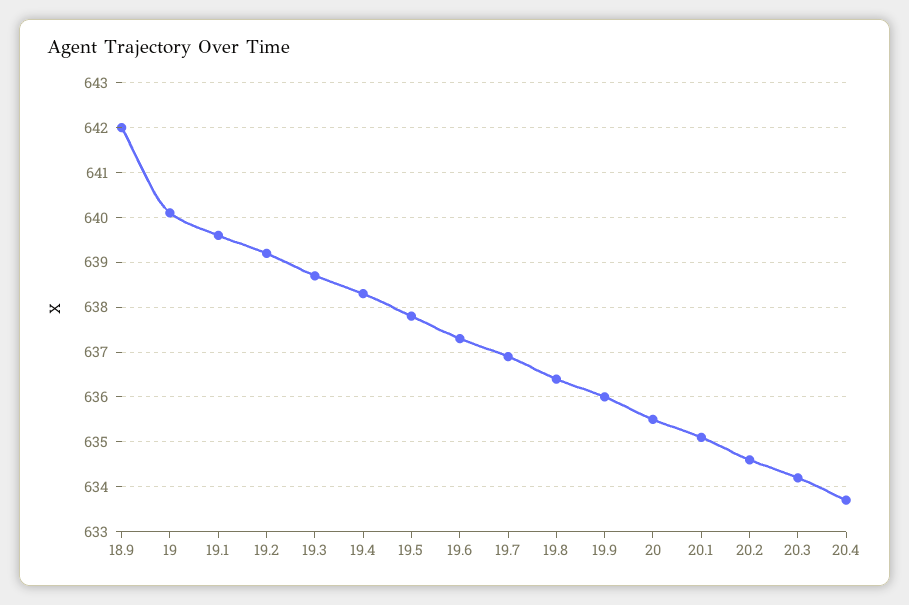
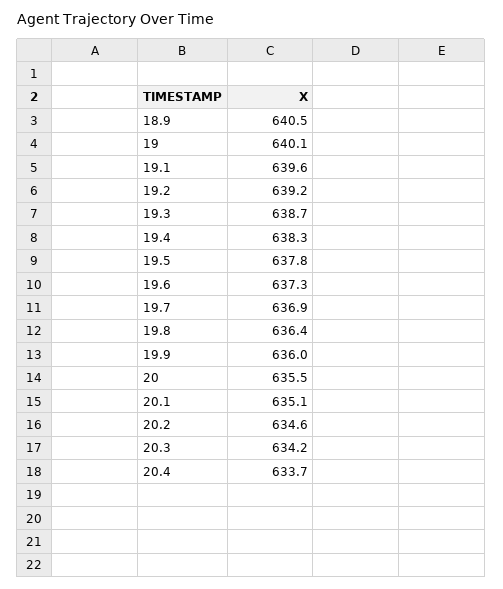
  {
-   "18.9": 642,
+   "18.9": 640.5,
    "19": 640.1,
    "19.1": 639.6,
    "19.2": 639.2,
    "19.3": 638.7,
    "19.4": 638.3,
    "19.5": 637.8,
    "19.6": 637.3,
    "19.7": 636.9,
    "19.8": 636.4,
    "19.9": 636,
    "20": 635.5,
    "20.1": 635.1,
    "20.2": 634.6,
    "20.3": 634.2,
    "20.4": 633.7
  }

